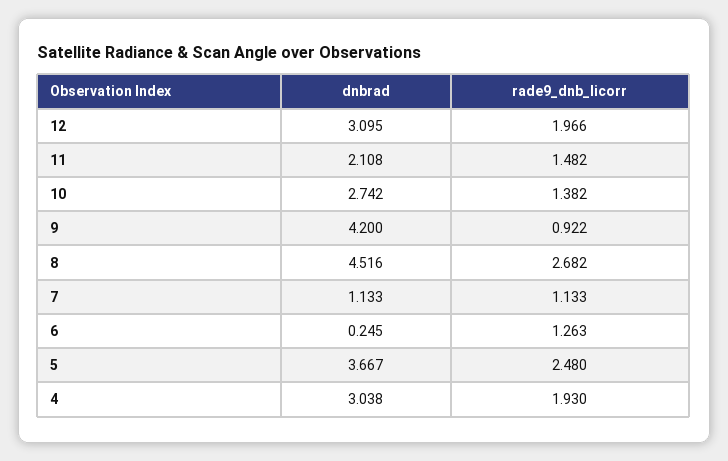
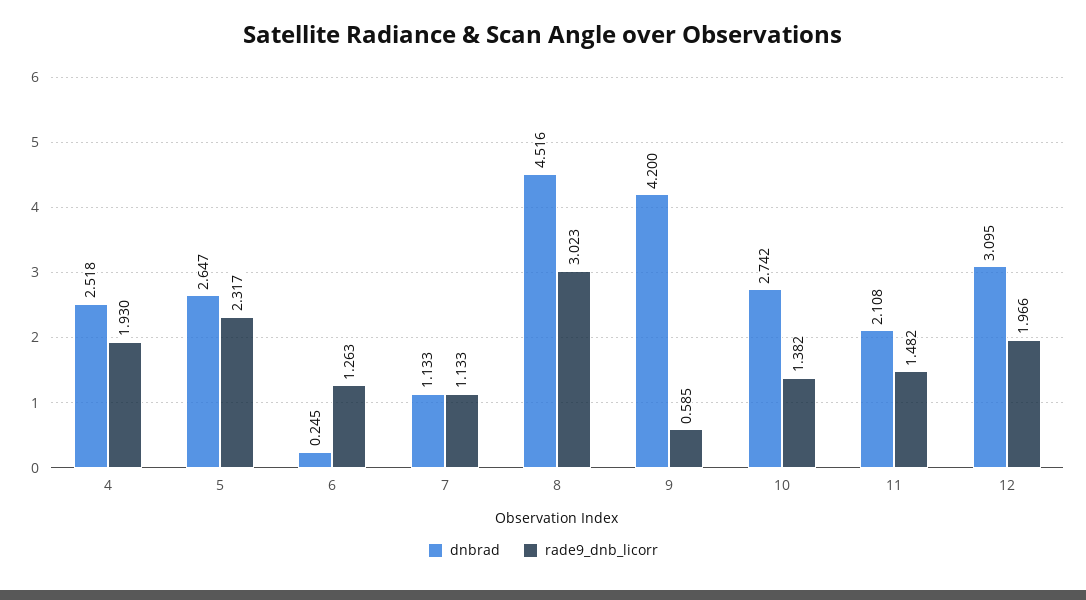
  {
    "dnbrad": {
      "12": 3.095,
      "11": 2.108,
      "10": 2.742,
      "9": 4.2,
      "8": 4.516,
      "7": 1.133,
      "6": 0.245,
-     "5": 3.667,
+     "5": 2.647,
-     "4": 3.038
+     "4": 2.518
    },
    "rade9_dnb_licorr": {
      "12": 1.966,
      "11": 1.482,
      "10": 1.382,
-     "9": 0.922,
+     "9": 0.585,
-     "8": 2.682,
+     "8": 3.023,
      "7": 1.133,
      "6": 1.263,
-     "5": 2.48,
+     "5": 2.317,
      "4": 1.93
    }
  }

